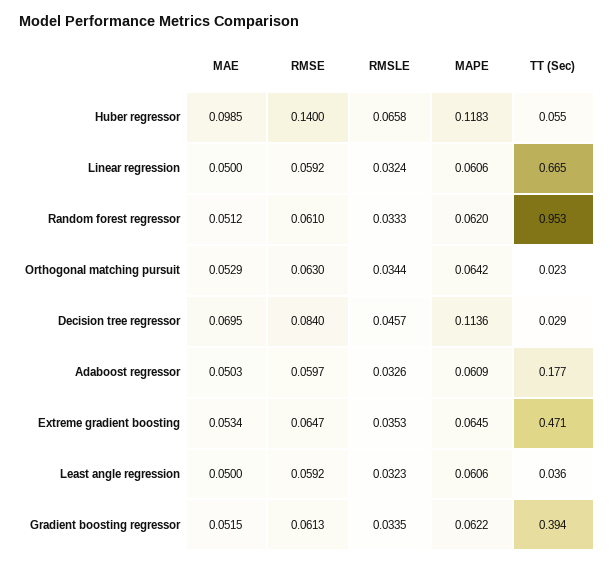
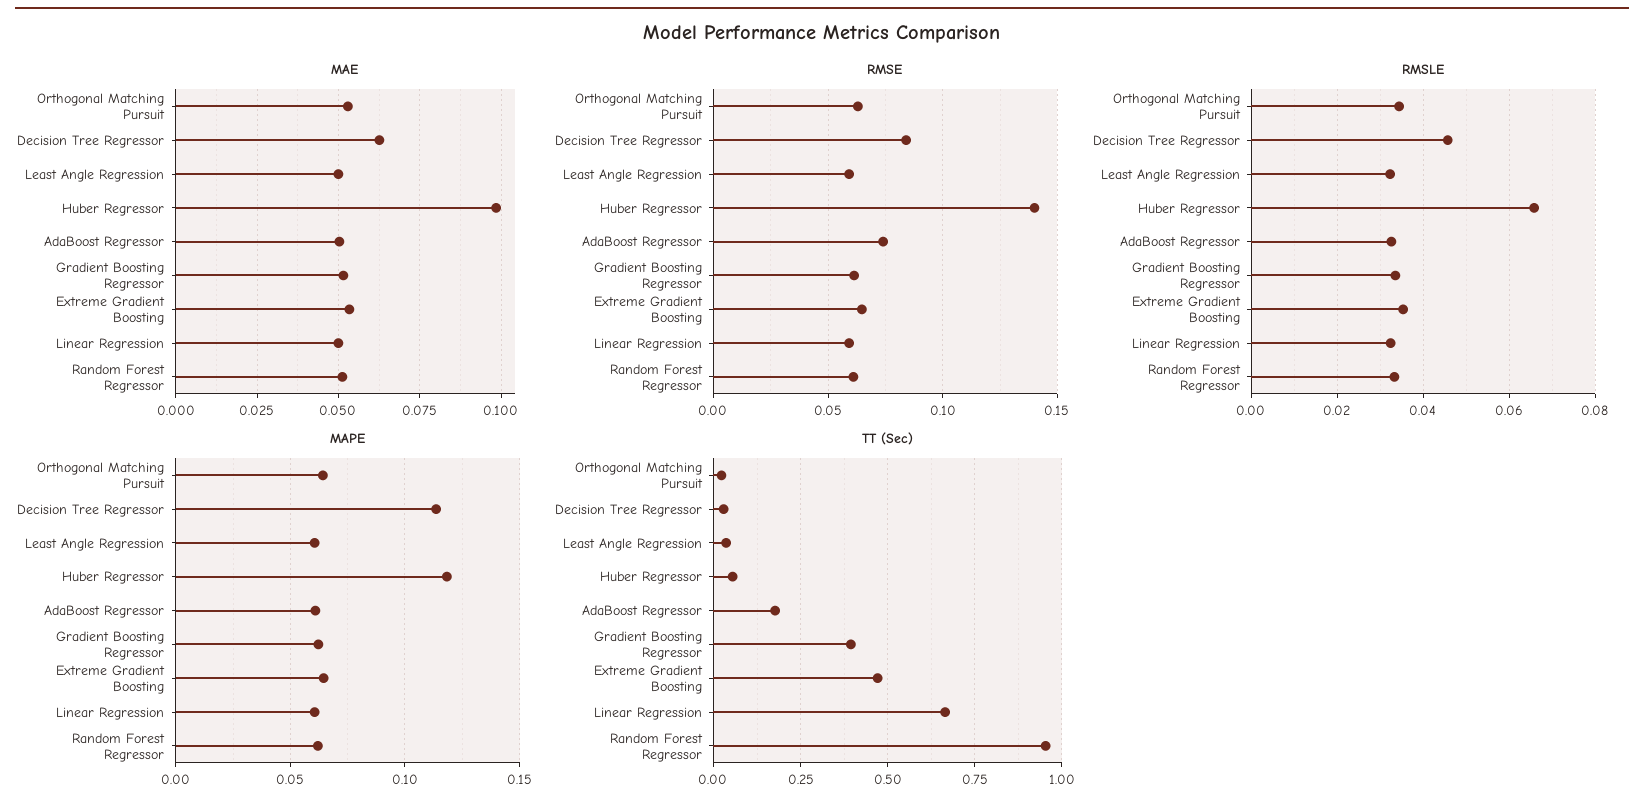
  {
    "MAE": {
      "Huber regressor": 0.0985,
      "Linear regression": 0.05,
      "Random forest regressor": 0.0512,
      "Orthogonal matching pursuit": 0.0529,
-     "Decision tree regressor": 0.0695,
+     "Decision tree regressor": 0.0625,
      "Adaboost regressor": 0.0503,
      "Extreme gradient boosting": 0.0534,
      "Least angle regression": 0.05,
      "Gradient boosting regressor": 0.0515
    },
    "RMSE": {
      "Huber regressor": 0.14,
      "Linear regression": 0.0592,
      "Random forest regressor": 0.061,
      "Orthogonal matching pursuit": 0.063,
      "Decision tree regressor": 0.084,
-     "Adaboost regressor": 0.0597,
+     "Adaboost regressor": 0.075,
      "Extreme gradient boosting": 0.0647,
      "Least angle regression": 0.0592,
      "Gradient boosting regressor": 0.0613
    },
    "RMSLE": {
      "Huber regressor": 0.0658,
      "Linear regression": 0.0324,
      "Random forest regressor": 0.0333,
      "Orthogonal matching pursuit": 0.0344,
      "Decision tree regressor": 0.0457,
      "Adaboost regressor": 0.0326,
      "Extreme gradient boosting": 0.0353,
      "Least angle regression": 0.0323,
      "Gradient boosting regressor": 0.0335
    },
    "MAPE": {
      "Huber regressor": 0.1183,
      "Linear regression": 0.0606,
      "Random forest regressor": 0.062,
      "Orthogonal matching pursuit": 0.0642,
      "Decision tree regressor": 0.1136,
      "Adaboost regressor": 0.0609,
      "Extreme gradient boosting": 0.0645,
      "Least angle regression": 0.0606,
      "Gradient boosting regressor": 0.0622
    },
    "TT (Sec)": {
      "Huber regressor": 0.055,
      "Linear regression": 0.665,
      "Random forest regressor": 0.953,
      "Orthogonal matching pursuit": 0.023,
      "Decision tree regressor": 0.029,
      "Adaboost regressor": 0.177,
      "Extreme gradient boosting": 0.471,
      "Least angle regression": 0.036,
      "Gradient boosting regressor": 0.394
    }
  }

